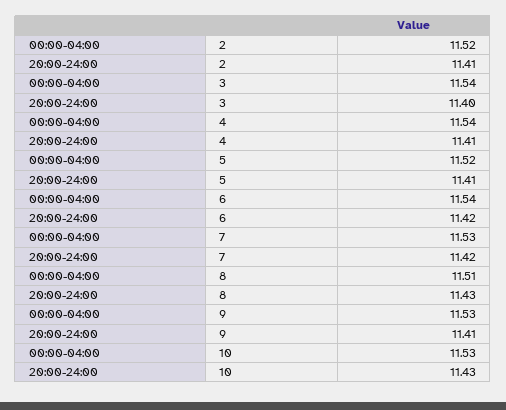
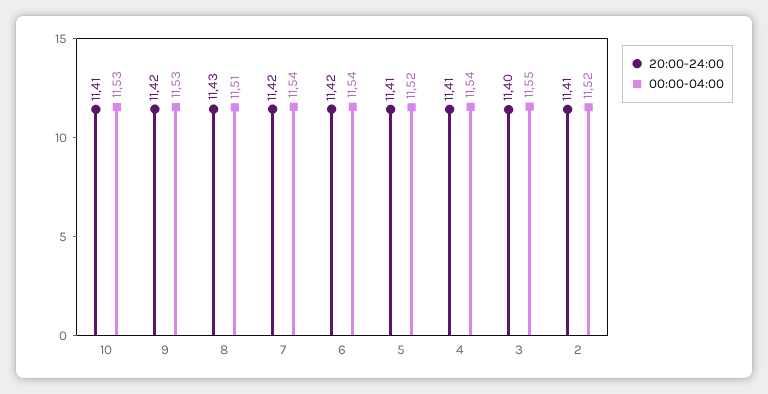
  {
    "00:00-04:00": {
      "2": 11.52,
-     "3": 11.54,
+     "3": 11.55,
      "4": 11.54,
      "5": 11.52,
      "6": 11.54,
-     "7": 11.53,
+     "7": 11.54,
      "8": 11.51,
      "9": 11.53,
      "10": 11.53
    },
    "20:00-24:00": {
      "2": 11.41,
      "3": 11.4,
      "4": 11.41,
      "5": 11.41,
      "6": 11.42,
      "7": 11.42,
      "8": 11.43,
-     "9": 11.41,
+     "9": 11.42,
-     "10": 11.43
+     "10": 11.41
    }
  }

